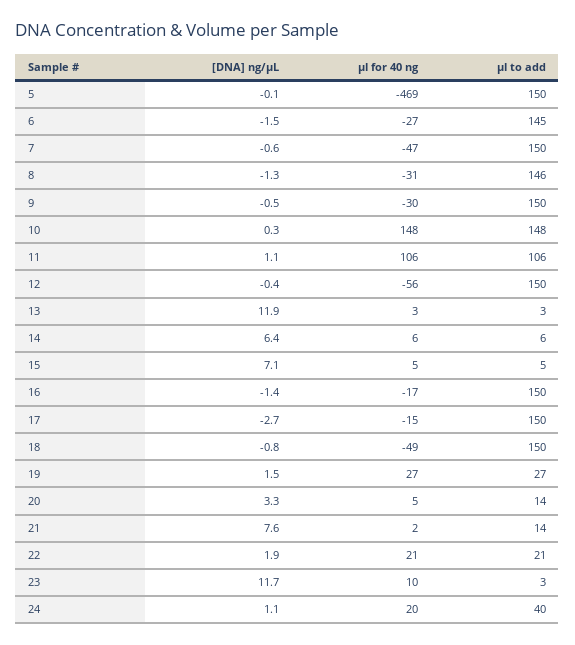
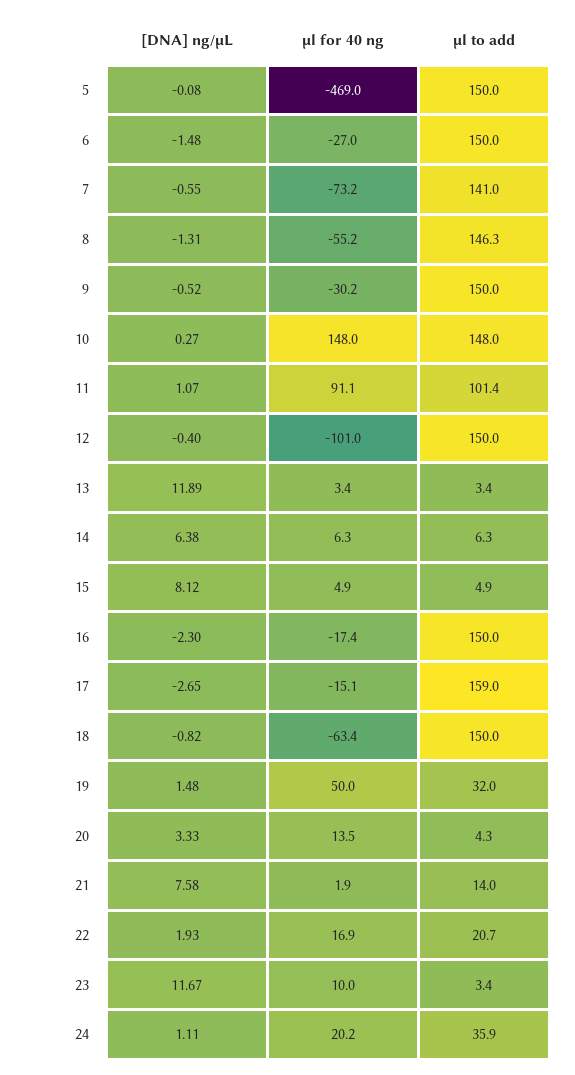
  {
    "[DNA] ng/µL": {
      "5": -0.08,
      "6": -1.48,
      "7": -0.55,
      "8": -1.31,
      "9": -0.52,
      "10": 0.27,
      "11": 1.07,
      "12": -0.4,
      "13": 11.89,
      "14": 6.38,
-     "15": 7.1,
+     "15": 8.12,
-     "16": -1.4,
+     "16": -2.3,
      "17": -2.65,
      "18": -0.82,
      "19": 1.48,
      "20": 3.33,
      "21": 7.58,
      "22": 1.93,
      "23": 11.67,
      "24": 1.11
    },
    "µl for 40 ng": {
      "5": -469,
      "6": -27,
-     "7": -47,
+     "7": -73.2,
-     "8": -31,
+     "8": -55.2,
      "9": -30.2,
      "10": 148,
-     "11": 106,
+     "11": 91.1,
-     "12": -56,
+     "12": -101,
      "13": 3.4,
      "14": 6.3,
      "15": 4.9,
      "16": -17.4,
      "17": -15.1,
-     "18": -49,
+     "18": -63.4,
-     "19": 27,
+     "19": 50,
-     "20": 5,
+     "20": 13.5,
      "21": 1.9,
-     "22": 21,
+     "22": 16.9,
      "23": 10,
      "24": 20.2
    },
    "µl to add": {
      "5": 150,
-     "6": 145,
+     "6": 150,
-     "7": 150,
+     "7": 141,
      "8": 146.3,
      "9": 150,
      "10": 148,
-     "11": 106,
+     "11": 101.4,
      "12": 150,
      "13": 3.4,
      "14": 6.3,
      "15": 4.9,
      "16": 150,
-     "17": 150,
+     "17": 159,
      "18": 150,
-     "19": 27,
+     "19": 32,
-     "20": 14,
+     "20": 4.3,
      "21": 14,
      "22": 20.7,
      "23": 3.4,
-     "24": 40
+     "24": 35.9
    }
  }

